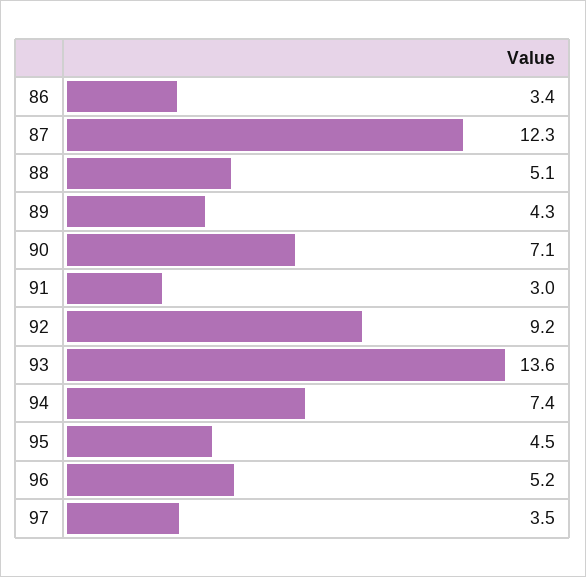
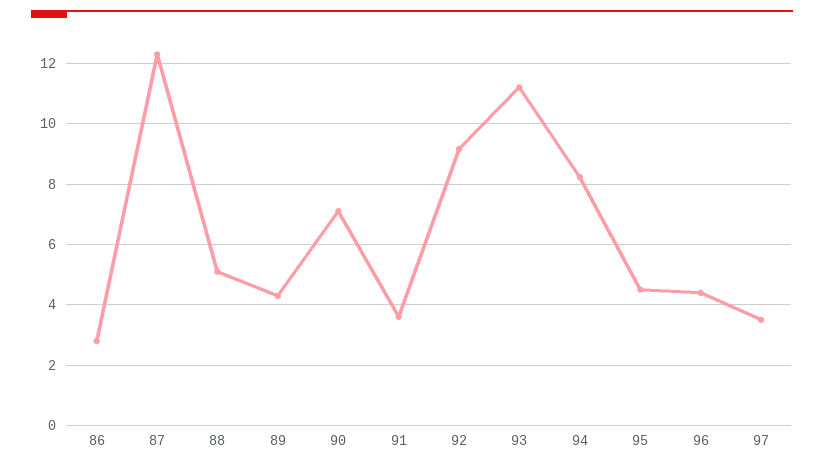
  {
-   "86": 3.4,
+   "86": 2.8,
    "87": 12.3,
    "88": 5.1,
    "89": 4.3,
    "90": 7.1,
-   "91": 3,
+   "91": 3.6,
    "92": 9.2,
-   "93": 13.6,
+   "93": 11.2,
-   "94": 7.4,
+   "94": 8.2,
    "95": 4.5,
-   "96": 5.2,
+   "96": 4.4,
    "97": 3.5
  }

